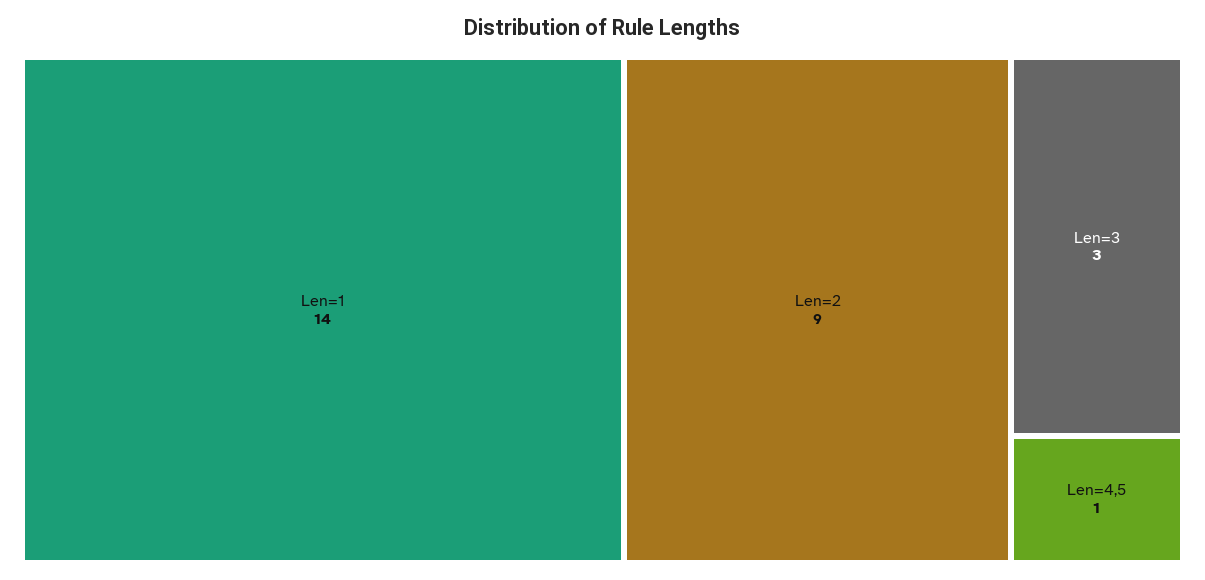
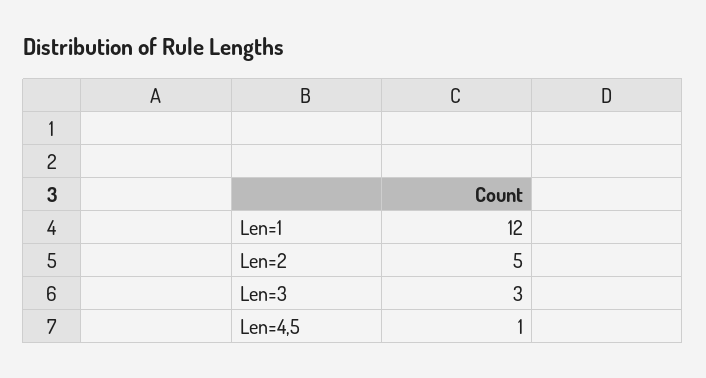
  {
-   "Len=1": 14,
+   "Len=1": 12,
-   "Len=2": 9,
+   "Len=2": 5,
    "Len=3": 3,
    "Len=4,5": 1
  }

